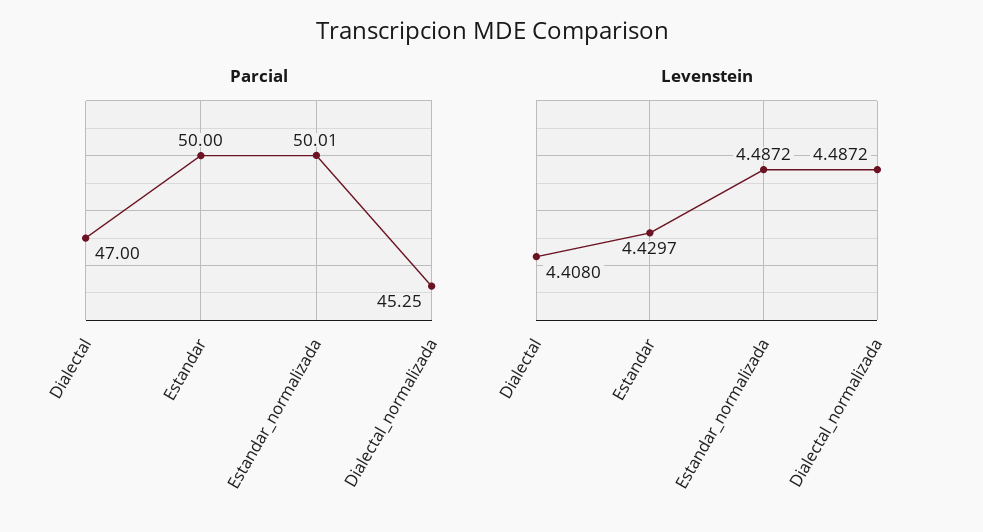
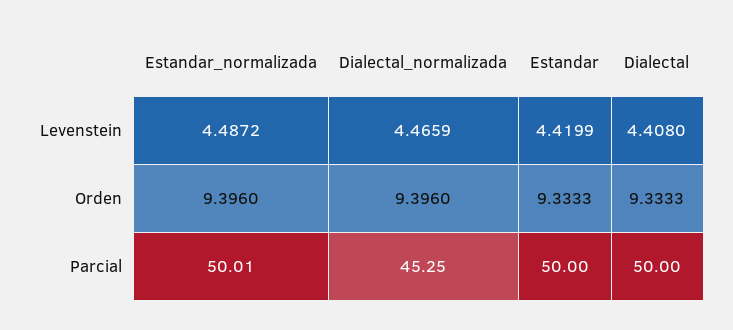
  {
    "Parcial": {
-     "Dialectal": 47,
+     "Dialectal": 50,
      "Estandar": 50,
      "Estandar_normalizada": 50.01,
      "Dialectal_normalizada": 45.25
    },
    "Levenstein": {
      "Dialectal": 4.408,
-     "Estandar": 4.4297,
+     "Estandar": 4.4199,
      "Estandar_normalizada": 4.4872,
-     "Dialectal_normalizada": 4.4872
+     "Dialectal_normalizada": 4.4659
-   }
+   },
+   "Orden": {
+     "Estandar_normalizada": 9.396,
+     "Dialectal_normalizada": 9.396,
+     "Estandar": 9.3333,
+     "Dialectal": 9.3333
+   }
  }

